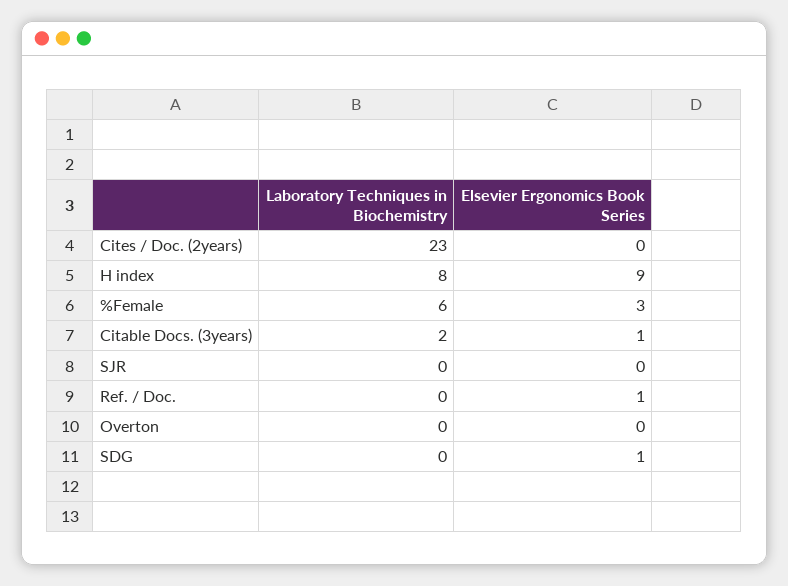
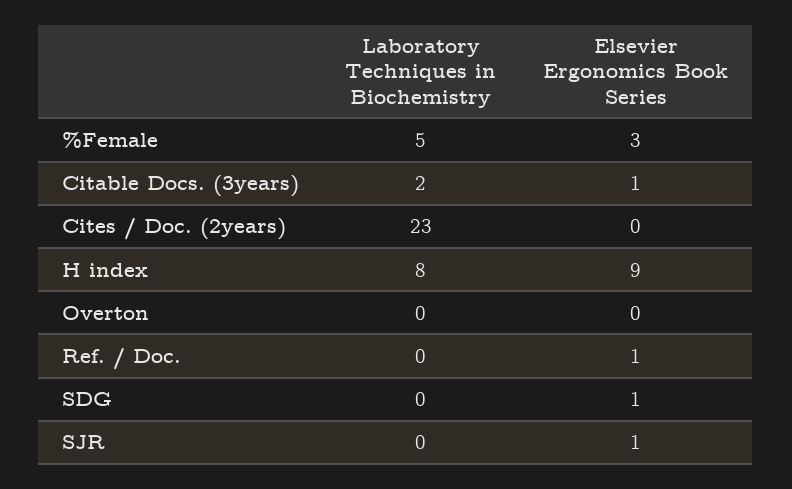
  {
    "Laboratory Techniques in Biochemistry": {
      "Cites / Doc. (2years)": 23,
      "H index": 8,
-     "%Female": 6,
+     "%Female": 5,
      "Citable Docs. (3years)": 2,
      "SJR": 0,
      "Ref. / Doc.": 0,
      "Overton": 0,
      "SDG": 0
    },
    "Elsevier Ergonomics Book Series": {
      "Cites / Doc. (2years)": 0,
      "H index": 9,
      "%Female": 3,
      "Citable Docs. (3years)": 1,
-     "SJR": 0,
+     "SJR": 1,
      "Ref. / Doc.": 1,
      "Overton": 0,
      "SDG": 1
    }
  }

